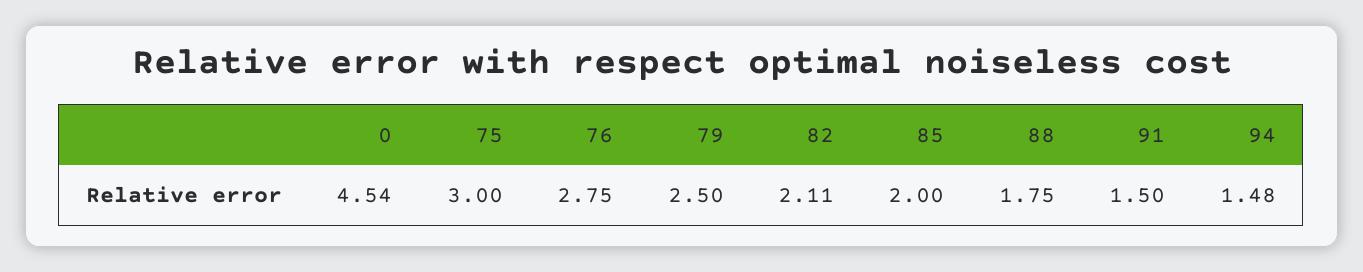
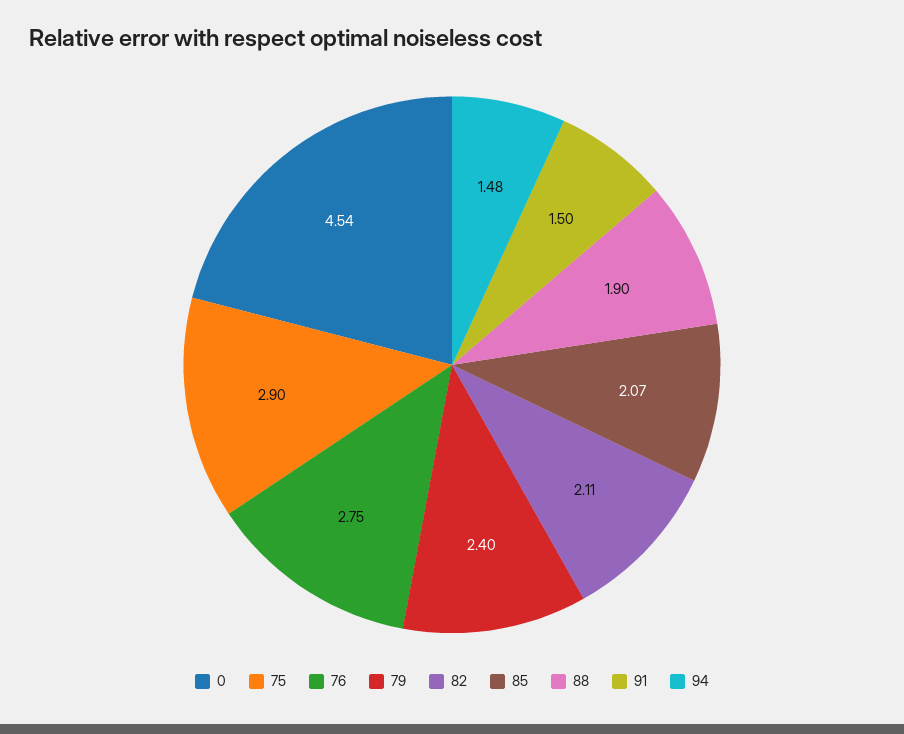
  {
    "0": 4.54,
-   "75": 3,
+   "75": 2.9,
    "76": 2.75,
-   "79": 2.5,
+   "79": 2.4,
    "82": 2.11,
-   "85": 2,
+   "85": 2.07,
-   "88": 1.75,
+   "88": 1.9,
    "91": 1.5,
    "94": 1.48
  }

